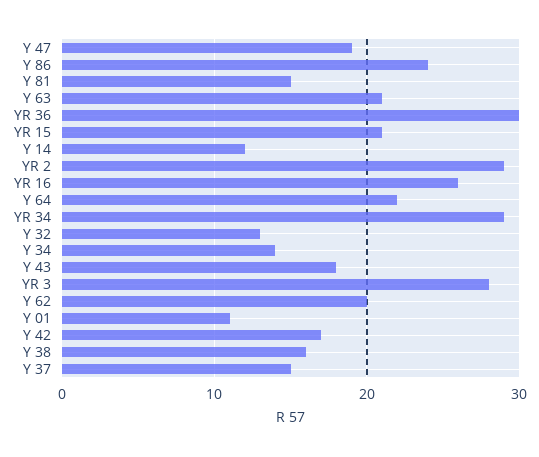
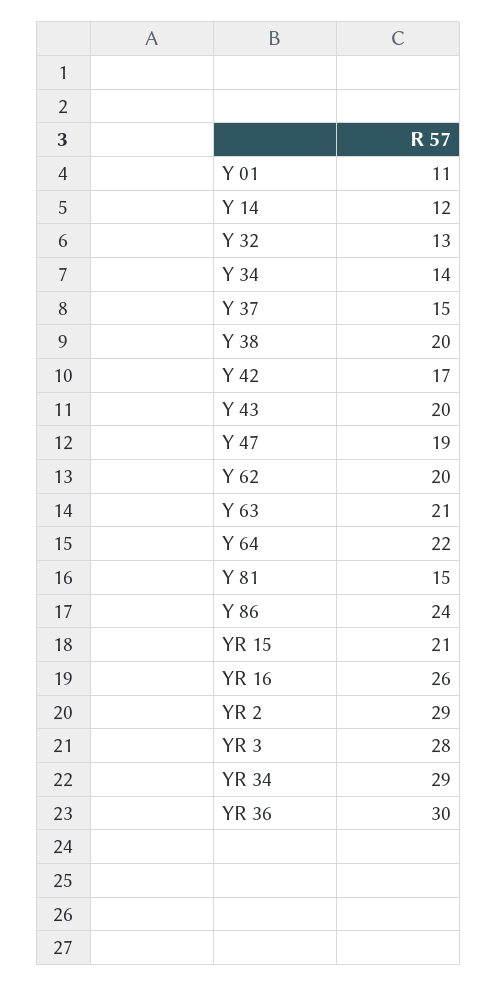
  {
    "Y 47": 19,
    "Y 86": 24,
    "Y 81": 15,
    "Y 63": 21,
    "YR 36": 30,
    "YR 15": 21,
    "Y 14": 12,
    "YR 2": 29,
    "YR 16": 26,
    "Y 64": 22,
    "YR 34": 29,
    "Y 32": 13,
    "Y 34": 14,
-   "Y 43": 18,
+   "Y 43": 20,
    "YR 3": 28,
    "Y 62": 20,
    "Y 01": 11,
    "Y 42": 17,
-   "Y 38": 16,
+   "Y 38": 20,
    "Y 37": 15
  }

